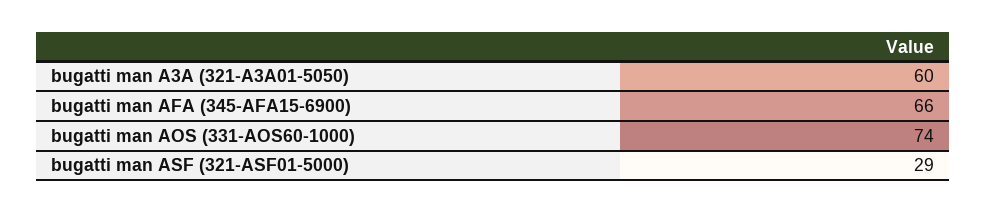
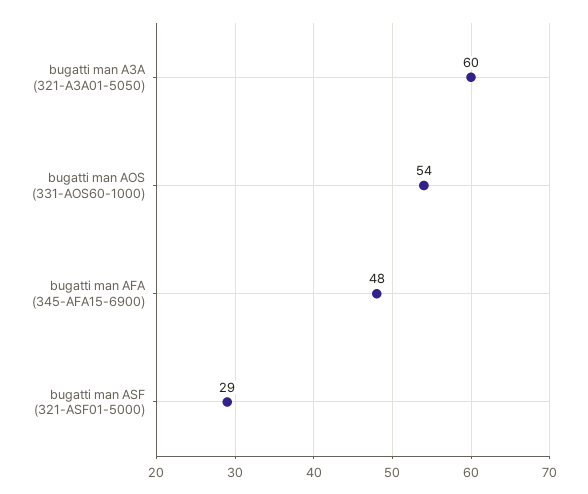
  {
    "bugatti man A3A (321-A3A01-5050)": 60,
-   "bugatti man AFA (345-AFA15-6900)": 66,
+   "bugatti man AFA (345-AFA15-6900)": 48,
-   "bugatti man AOS (331-AOS60-1000)": 74,
+   "bugatti man AOS (331-AOS60-1000)": 54,
    "bugatti man ASF (321-ASF01-5000)": 29
  }

